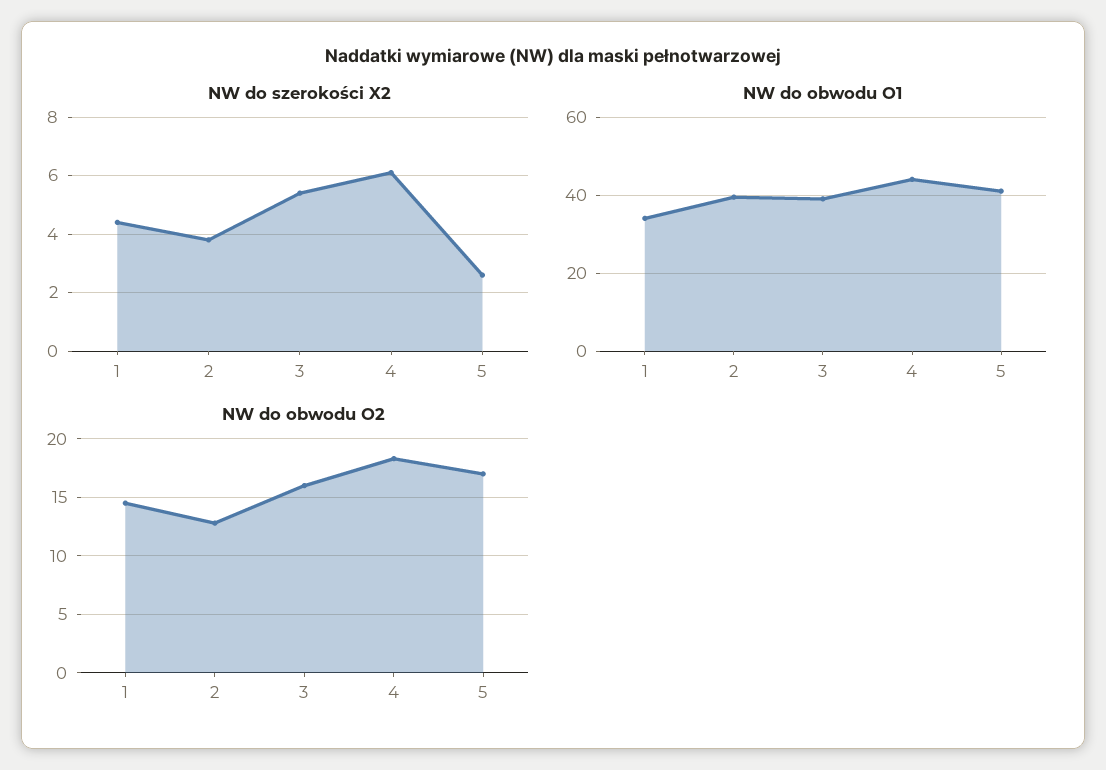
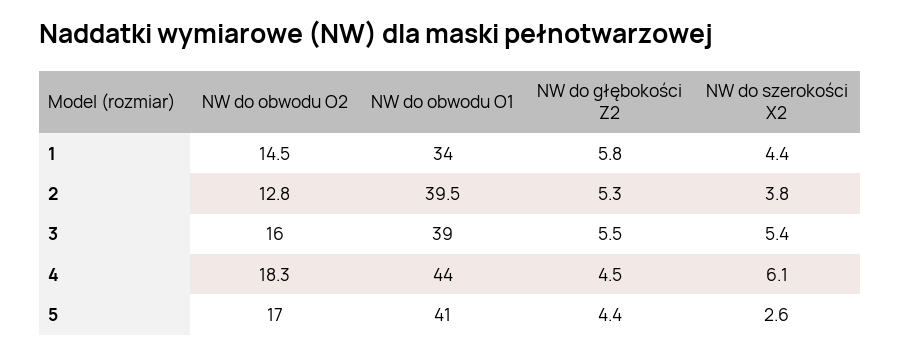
  {
    "NW do szerokości X2": {
      "1": 4.4,
      "2": 3.8,
      "3": 5.4,
      "4": 6.1,
      "5": 2.6
    },
    "NW do obwodu O1": {
      "1": 34,
      "2": 39.5,
      "3": 39,
      "4": 44,
      "5": 41
    },
    "NW do obwodu O2": {
      "1": 14.5,
      "2": 12.8,
      "3": 16,
      "4": 18.3,
      "5": 17
-   }
+   },
+   "NW do głębokości Z2": {
+     "1": 5.8,
+     "2": 5.3,
+     "3": 5.5,
+     "4": 4.5,
+     "5": 4.4
+   }
  }

